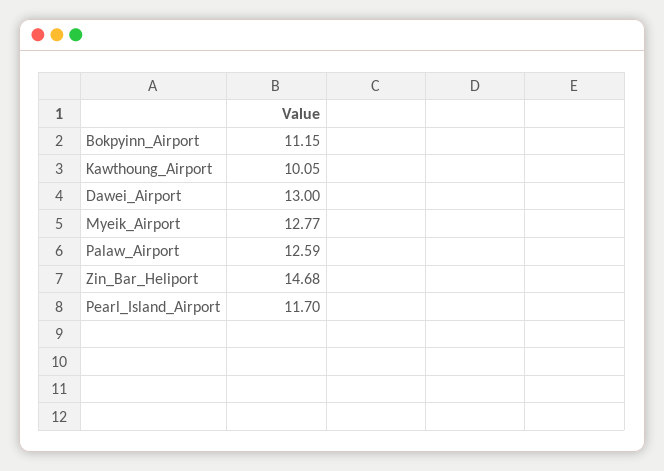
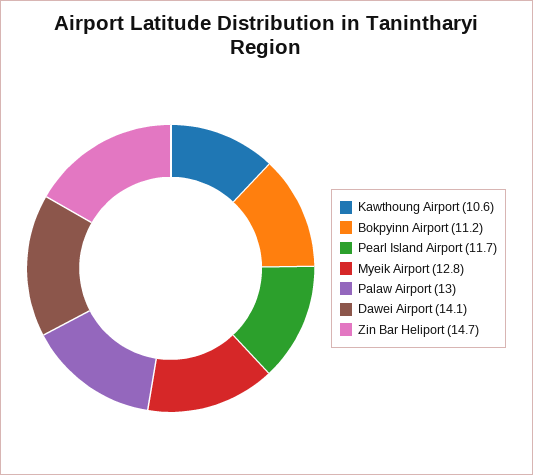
  {
    "Bokpyinn_Airport": 11.15,
-   "Kawthoung_Airport": 10.05,
+   "Kawthoung_Airport": 10.6,
-   "Dawei_Airport": 13,
+   "Dawei_Airport": 14.1,
    "Myeik_Airport": 12.77,
-   "Palaw_Airport": 12.59,
+   "Palaw_Airport": 13,
    "Zin_Bar_Heliport": 14.68,
    "Pearl_Island_Airport": 11.7
  }

